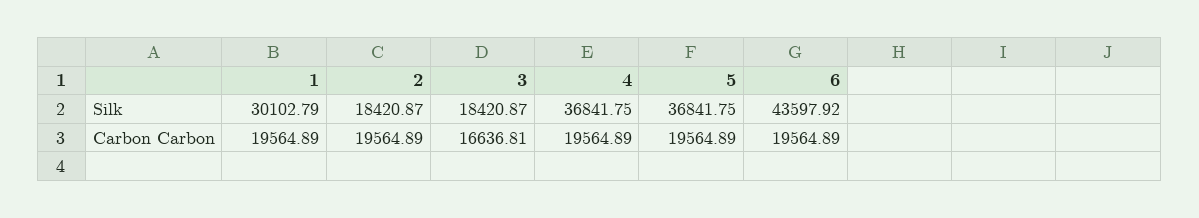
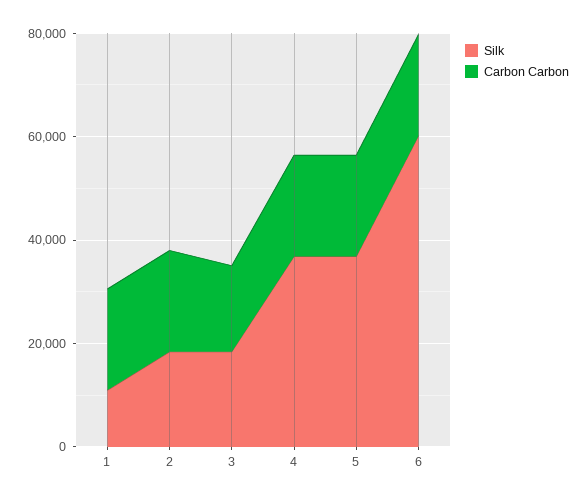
  {
    "Silk": {
-     "1": 30102.79,
+     "1": 10000,
      "2": 18420.87,
      "3": 18420.87,
      "4": 36841.75,
      "5": 36841.75,
-     "6": 43597.92
+     "6": 60000
    },
    "Carbon Carbon": {
      "1": 19564.89,
      "2": 19564.89,
      "3": 16636.81,
      "4": 19564.89,
      "5": 19564.89,
      "6": 19564.89
    }
  }

